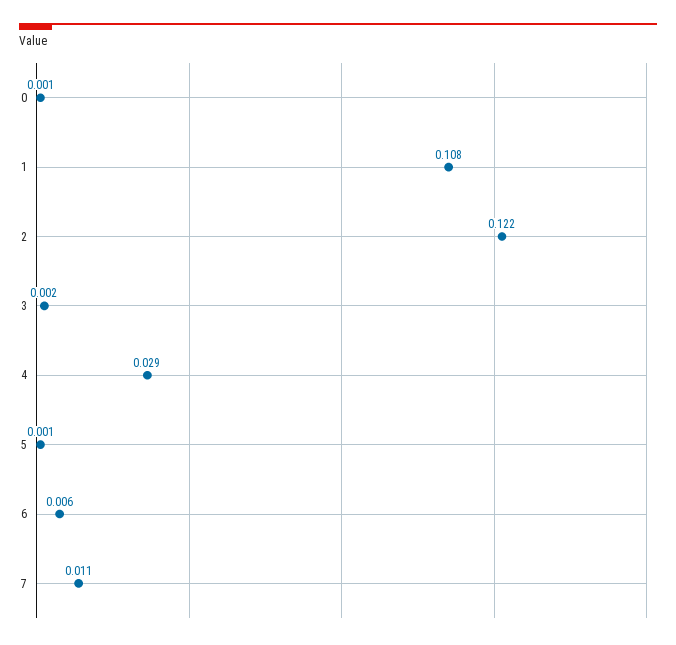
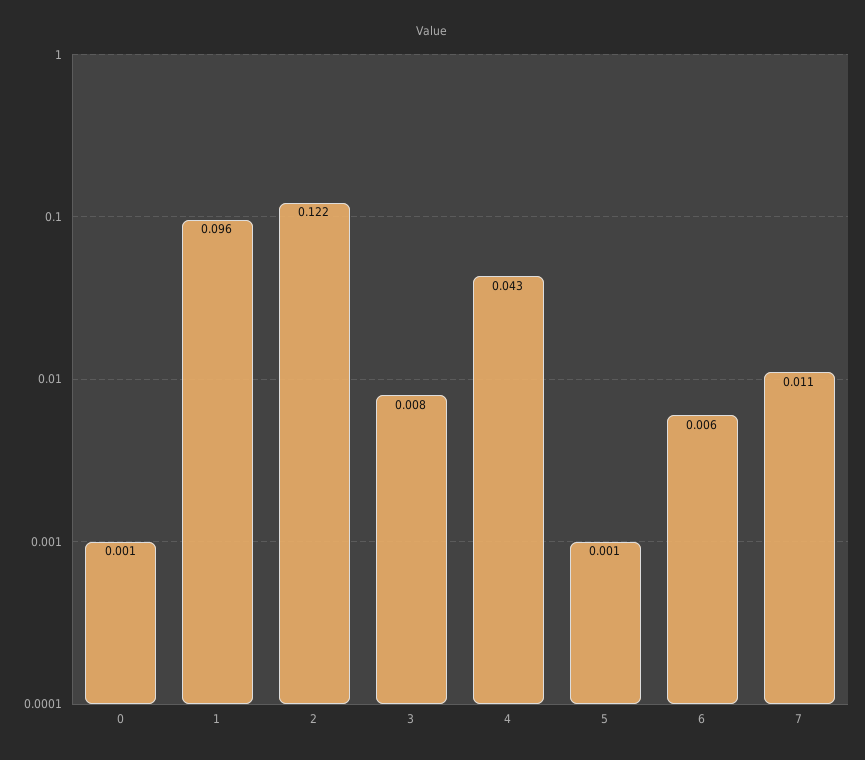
  {
    "0": 0.001,
-   "1": 0.108,
+   "1": 0.096,
    "2": 0.122,
-   "3": 0.002,
+   "3": 0.008,
-   "4": 0.029,
+   "4": 0.043,
    "5": 0.001,
    "6": 0.006,
    "7": 0.011
  }

